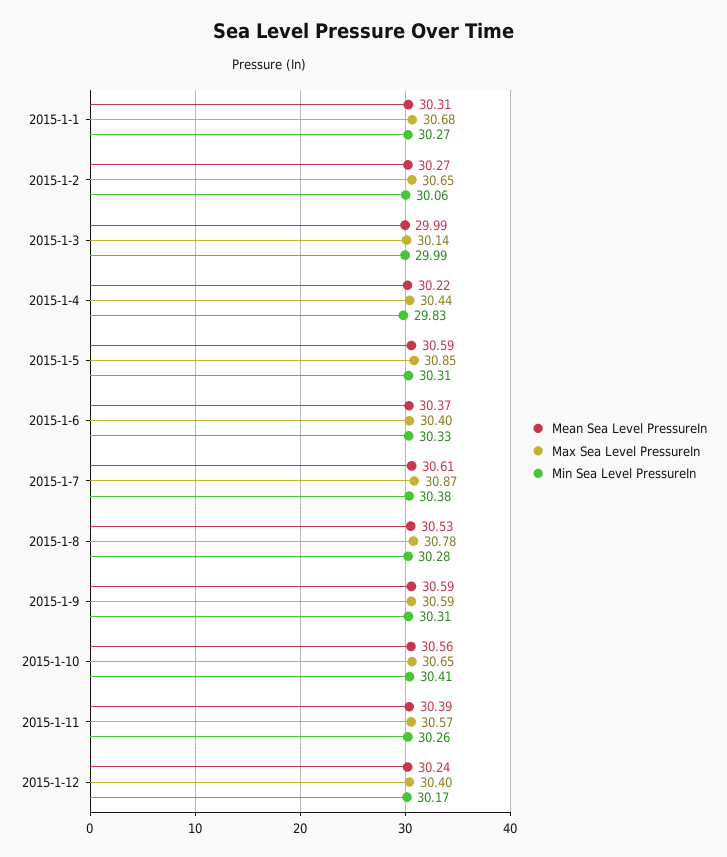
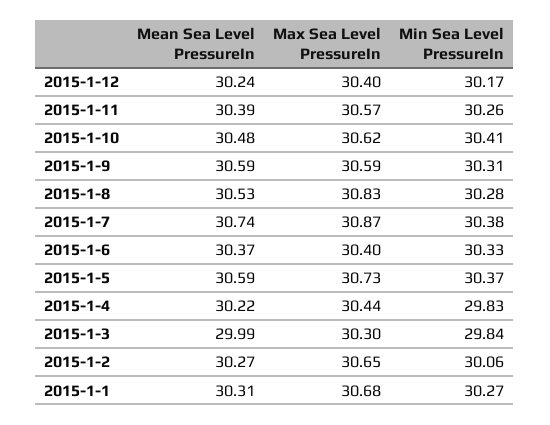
  {
    "Mean Sea Level PressureIn": {
      "2015-1-1": 30.31,
      "2015-1-2": 30.27,
      "2015-1-3": 29.99,
      "2015-1-4": 30.22,
      "2015-1-5": 30.59,
      "2015-1-6": 30.37,
-     "2015-1-7": 30.61,
+     "2015-1-7": 30.74,
      "2015-1-8": 30.53,
      "2015-1-9": 30.59,
-     "2015-1-10": 30.56,
+     "2015-1-10": 30.48,
      "2015-1-11": 30.39,
      "2015-1-12": 30.24
    },
    "Max Sea Level PressureIn": {
      "2015-1-1": 30.68,
      "2015-1-2": 30.65,
-     "2015-1-3": 30.14,
+     "2015-1-3": 30.3,
      "2015-1-4": 30.44,
-     "2015-1-5": 30.85,
+     "2015-1-5": 30.73,
      "2015-1-6": 30.4,
      "2015-1-7": 30.87,
-     "2015-1-8": 30.78,
+     "2015-1-8": 30.83,
      "2015-1-9": 30.59,
-     "2015-1-10": 30.65,
+     "2015-1-10": 30.62,
      "2015-1-11": 30.57,
      "2015-1-12": 30.4
    },
    "Min Sea Level PressureIn": {
      "2015-1-1": 30.27,
      "2015-1-2": 30.06,
-     "2015-1-3": 29.99,
+     "2015-1-3": 29.84,
      "2015-1-4": 29.83,
-     "2015-1-5": 30.31,
+     "2015-1-5": 30.37,
      "2015-1-6": 30.33,
      "2015-1-7": 30.38,
      "2015-1-8": 30.28,
      "2015-1-9": 30.31,
      "2015-1-10": 30.41,
      "2015-1-11": 30.26,
      "2015-1-12": 30.17
    }
  }

